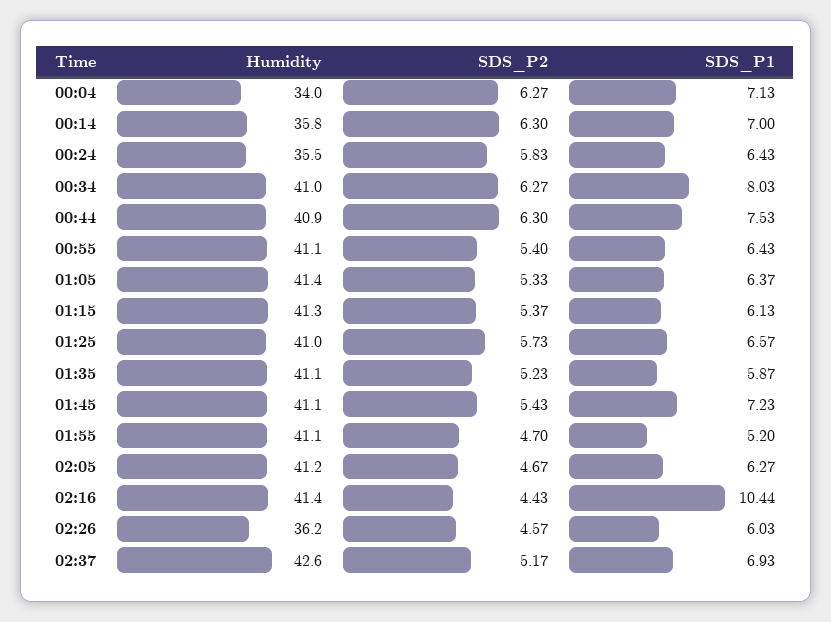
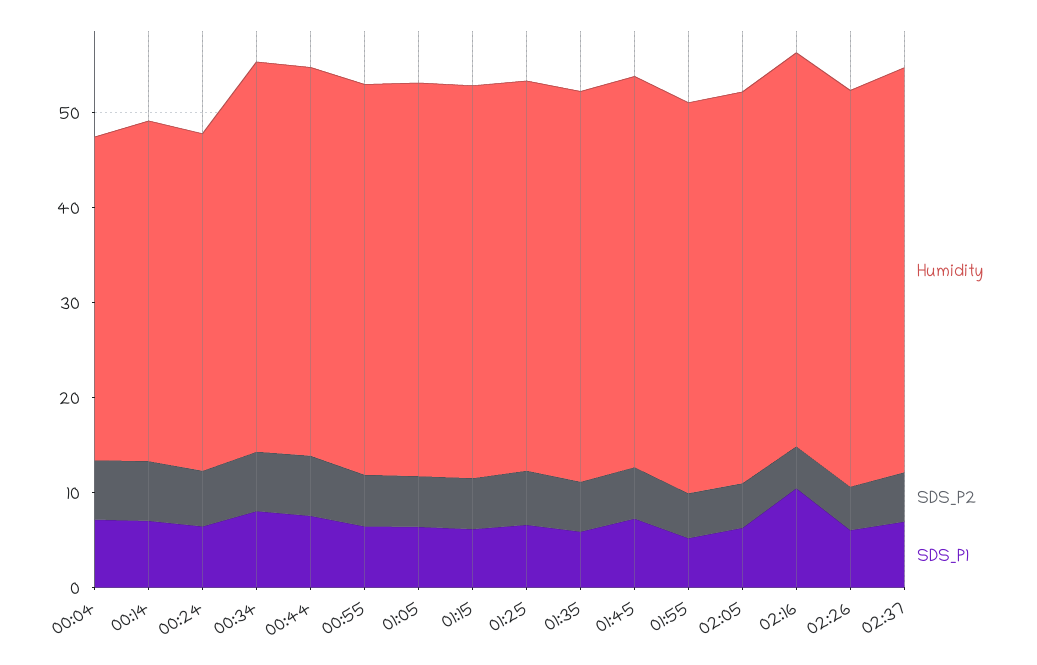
  {
    "Humidity": {
      "00:04": 34,
      "00:14": 35.8,
      "00:24": 35.5,
      "00:34": 41,
      "00:44": 40.9,
      "00:55": 41.1,
      "01:05": 41.4,
      "01:15": 41.3,
      "01:25": 41,
      "01:35": 41.1,
      "01:45": 41.1,
      "01:55": 41.1,
      "02:05": 41.2,
      "02:16": 41.4,
-     "02:26": 36.2,
+     "02:26": 42,
      "02:37": 42.6
    },
    "SDS_P2": {
      "00:04": 6.27,
      "00:14": 6.3,
      "00:24": 5.83,
      "00:34": 6.27,
      "00:44": 6.3,
      "00:55": 5.4,
      "01:05": 5.33,
      "01:15": 5.37,
      "01:25": 5.73,
      "01:35": 5.23,
      "01:45": 5.43,
      "01:55": 4.7,
      "02:05": 4.67,
      "02:16": 4.43,
      "02:26": 4.57,
      "02:37": 5.17
    },
    "SDS_P1": {
      "00:04": 7.13,
      "00:14": 7,
      "00:24": 6.43,
      "00:34": 8.03,
      "00:44": 7.53,
      "00:55": 6.43,
      "01:05": 6.37,
      "01:15": 6.13,
      "01:25": 6.57,
      "01:35": 5.87,
      "01:45": 7.23,
      "01:55": 5.2,
      "02:05": 6.27,
      "02:16": 10.44,
      "02:26": 6.03,
      "02:37": 6.93
    }
  }

